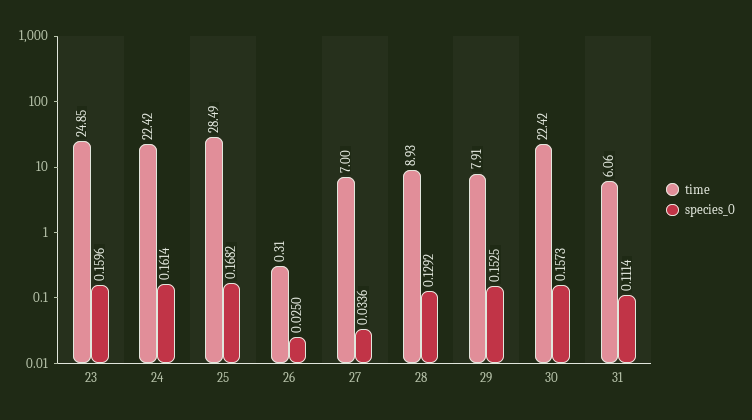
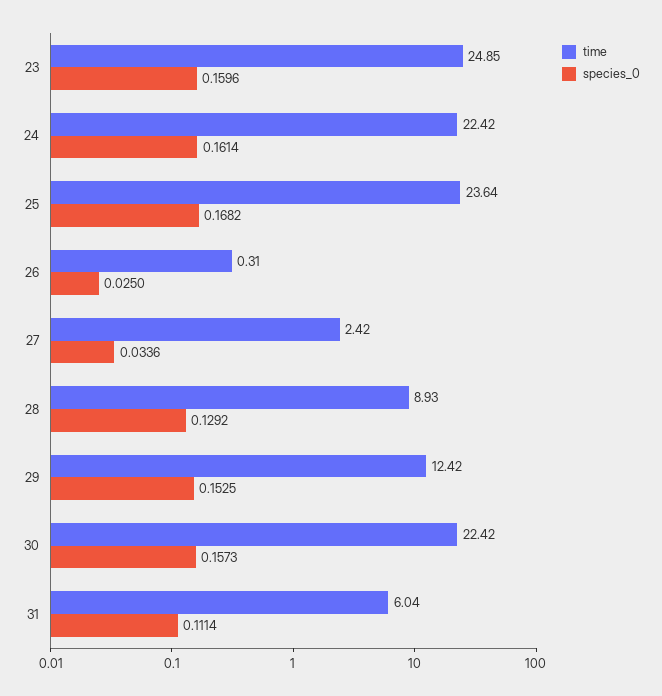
  {
    "time": {
      "23": 24.85,
      "24": 22.42,
-     "25": 28.49,
+     "25": 23.64,
      "26": 0.31,
-     "27": 7,
+     "27": 2.42,
      "28": 8.93,
-     "29": 7.91,
+     "29": 12.42,
      "30": 22.42,
-     "31": 6.06
+     "31": 6.04
    },
    "species_0": {
      "23": 0.1596,
      "24": 0.1614,
      "25": 0.1682,
      "26": 0.025,
      "27": 0.0336,
      "28": 0.1292,
      "29": 0.1525,
      "30": 0.1573,
      "31": 0.1114
    }
  }

